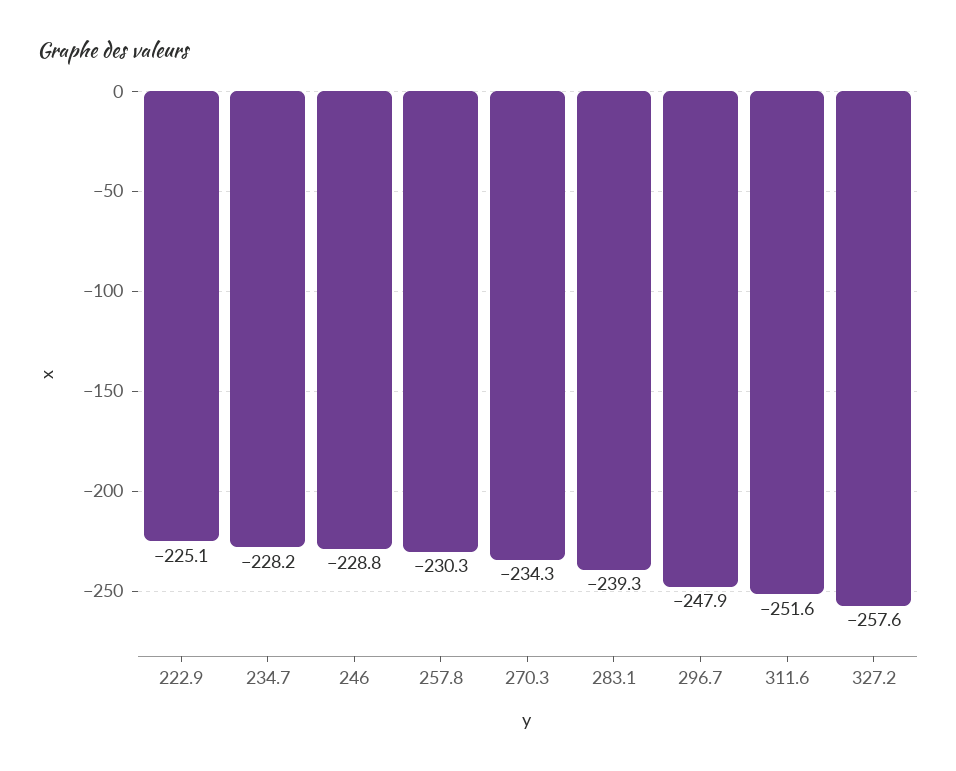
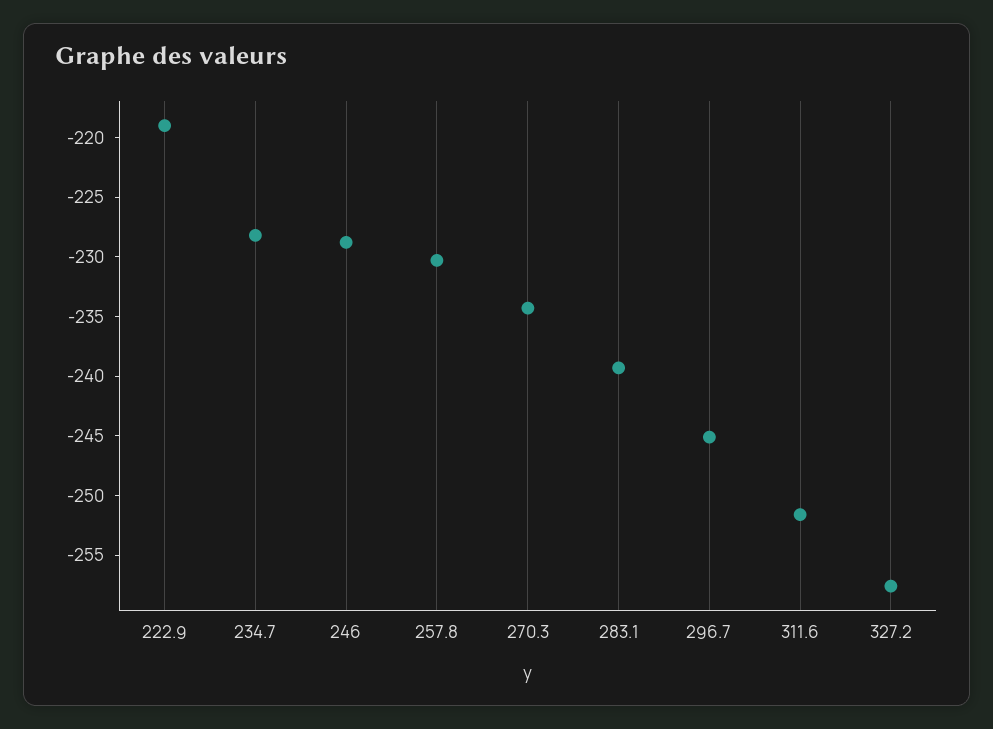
  {
-   "222.9": -225.1,
+   "222.9": -219,
    "234.7": -228.2,
    "246": -228.8,
    "257.8": -230.3,
    "270.3": -234.3,
    "283.1": -239.3,
-   "296.7": -247.9,
+   "296.7": -245,
    "311.6": -251.6,
    "327.2": -257.6
  }

